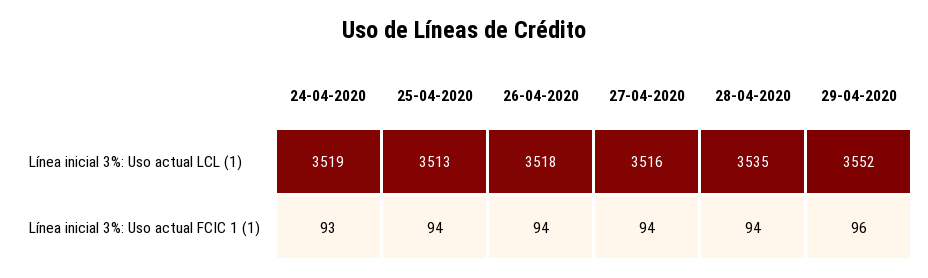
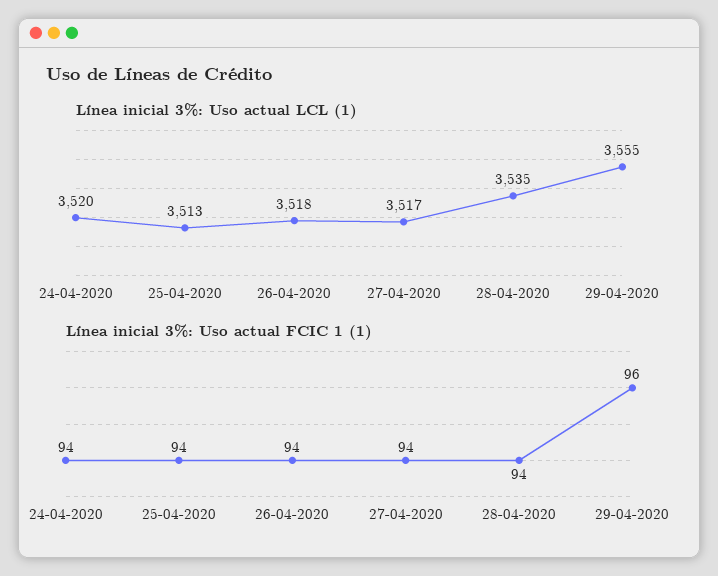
  {
    "Línea inicial 3%: Uso actual LCL (1)": {
-     "24-04-2020": 3519,
+     "24-04-2020": 3520,
      "25-04-2020": 3513,
      "26-04-2020": 3518,
-     "27-04-2020": 3516,
+     "27-04-2020": 3517,
      "28-04-2020": 3535,
-     "29-04-2020": 3552
+     "29-04-2020": 3555
    },
    "Línea inicial 3%: Uso actual FCIC 1 (1)": {
-     "24-04-2020": 93,
+     "24-04-2020": 94,
      "25-04-2020": 94,
      "26-04-2020": 94,
      "27-04-2020": 94,
      "28-04-2020": 94,
      "29-04-2020": 96
    }
  }

